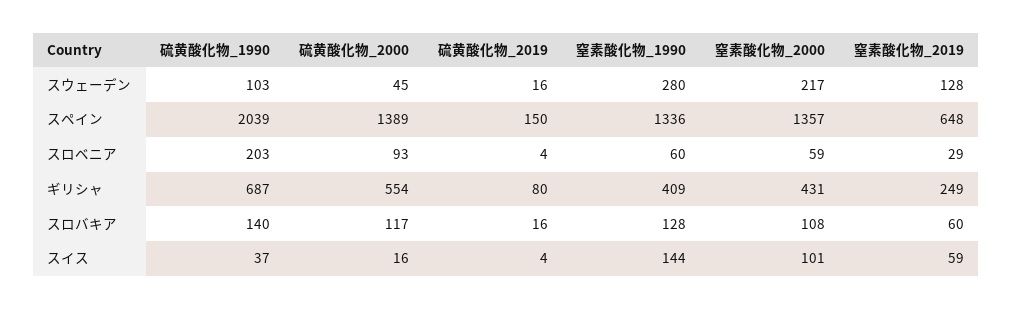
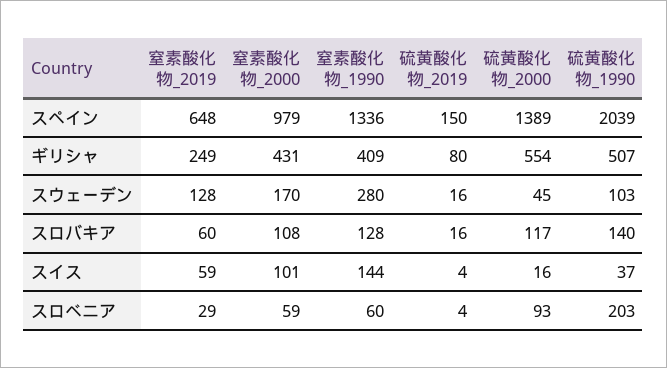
  {
    "硫黄酸化物_1990": {
      "スウェーデン": 103,
      "スペイン": 2039,
      "スロベニア": 203,
-     "ギリシャ": 687,
+     "ギリシャ": 507,
      "スロバキア": 140,
      "スイス": 37
    },
    "硫黄酸化物_2000": {
      "スウェーデン": 45,
      "スペイン": 1389,
      "スロベニア": 93,
      "ギリシャ": 554,
      "スロバキア": 117,
      "スイス": 16
    },
    "硫黄酸化物_2019": {
      "スウェーデン": 16,
      "スペイン": 150,
      "スロベニア": 4,
      "ギリシャ": 80,
      "スロバキア": 16,
      "スイス": 4
    },
    "窒素酸化物_1990": {
      "スウェーデン": 280,
      "スペイン": 1336,
      "スロベニア": 60,
      "ギリシャ": 409,
      "スロバキア": 128,
      "スイス": 144
    },
    "窒素酸化物_2000": {
-     "スウェーデン": 217,
+     "スウェーデン": 170,
-     "スペイン": 1357,
+     "スペイン": 979,
      "スロベニア": 59,
      "ギリシャ": 431,
      "スロバキア": 108,
      "スイス": 101
    },
    "窒素酸化物_2019": {
      "スウェーデン": 128,
      "スペイン": 648,
      "スロベニア": 29,
      "ギリシャ": 249,
      "スロバキア": 60,
      "スイス": 59
    }
  }

